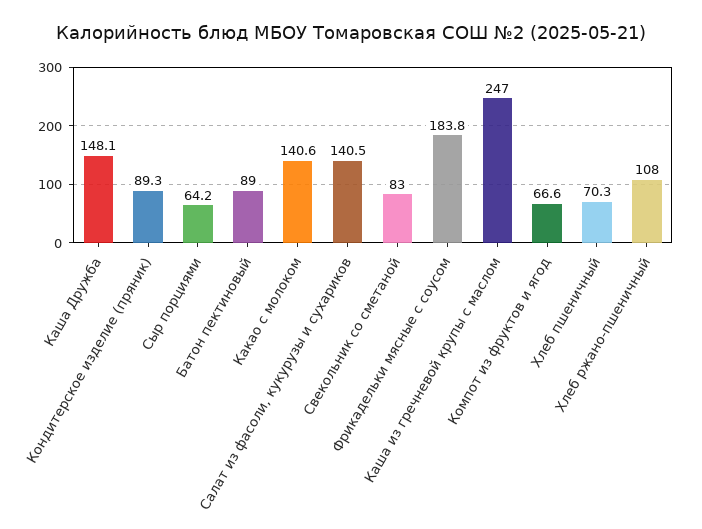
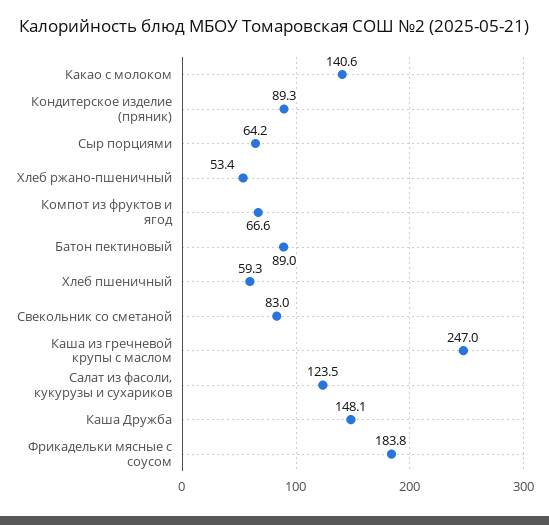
  {
    "Каша Дружба": 148.1,
    "Кондитерское изделие (пряник)": 89.3,
    "Сыр порциями": 64.2,
    "Батон пектиновый": 89,
    "Какао с молоком": 140.6,
-   "Салат из фасоли, кукурузы и сухариков": 140.5,
+   "Салат из фасоли, кукурузы и сухариков": 123.5,
    "Свекольник со сметаной": 83,
    "Фрикадельки мясные с соусом": 183.8,
    "Каша из гречневой крупы с маслом": 247,
    "Компот из фруктов и ягод": 66.6,
-   "Хлеб пшеничный": 70.3,
+   "Хлеб пшеничный": 59.3,
-   "Хлеб ржано-пшеничный": 108
+   "Хлеб ржано-пшеничный": 53.4
  }

